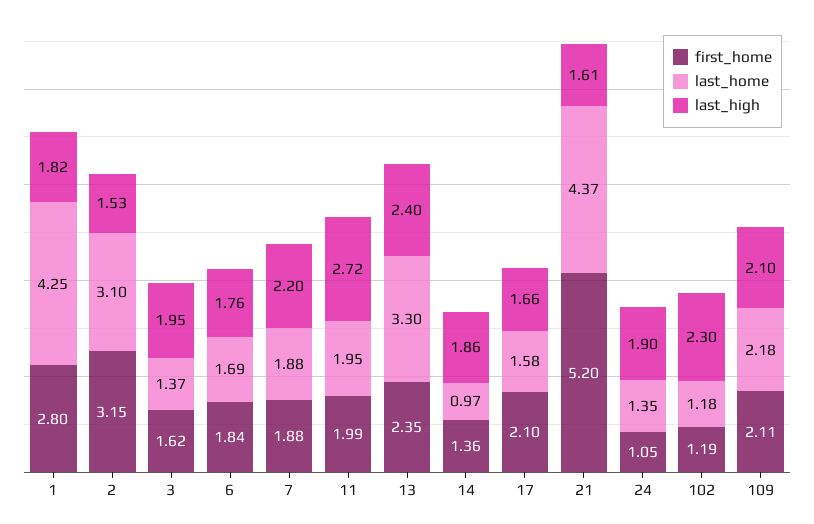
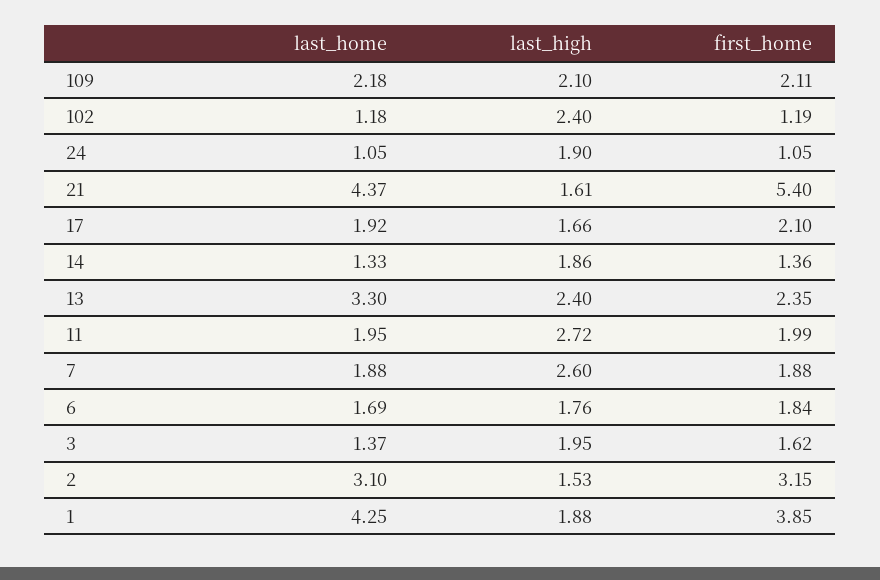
  {
    "first_home": {
-     "1": 2.8,
+     "1": 3.85,
      "2": 3.15,
      "3": 1.62,
      "6": 1.84,
      "7": 1.88,
      "11": 1.99,
      "13": 2.35,
      "14": 1.36,
      "17": 2.1,
-     "21": 5.2,
+     "21": 5.4,
      "24": 1.05,
      "102": 1.19,
      "109": 2.11
    },
    "last_home": {
      "1": 4.25,
      "2": 3.1,
      "3": 1.37,
      "6": 1.69,
      "7": 1.88,
      "11": 1.95,
      "13": 3.3,
-     "14": 0.97,
+     "14": 1.33,
-     "17": 1.58,
+     "17": 1.92,
      "21": 4.37,
-     "24": 1.35,
+     "24": 1.05,
      "102": 1.18,
      "109": 2.18
    },
    "last_high": {
-     "1": 1.82,
+     "1": 1.88,
      "2": 1.53,
      "3": 1.95,
      "6": 1.76,
-     "7": 2.2,
+     "7": 2.6,
      "11": 2.72,
      "13": 2.4,
      "14": 1.86,
      "17": 1.66,
      "21": 1.61,
      "24": 1.9,
-     "102": 2.3,
+     "102": 2.4,
      "109": 2.1
    }
  }

